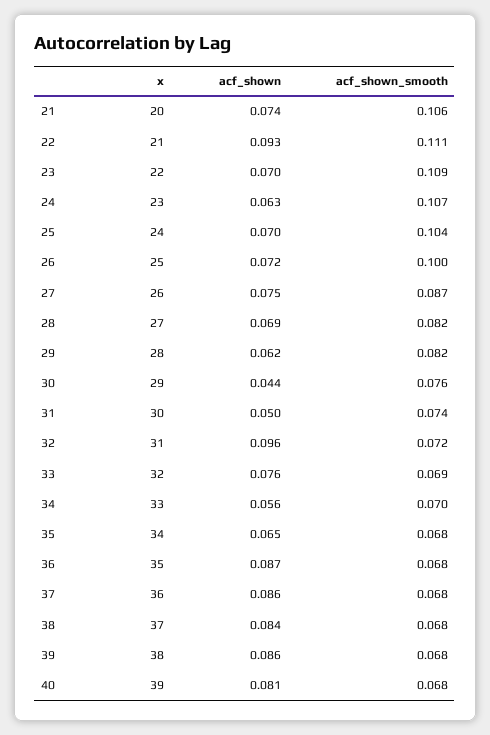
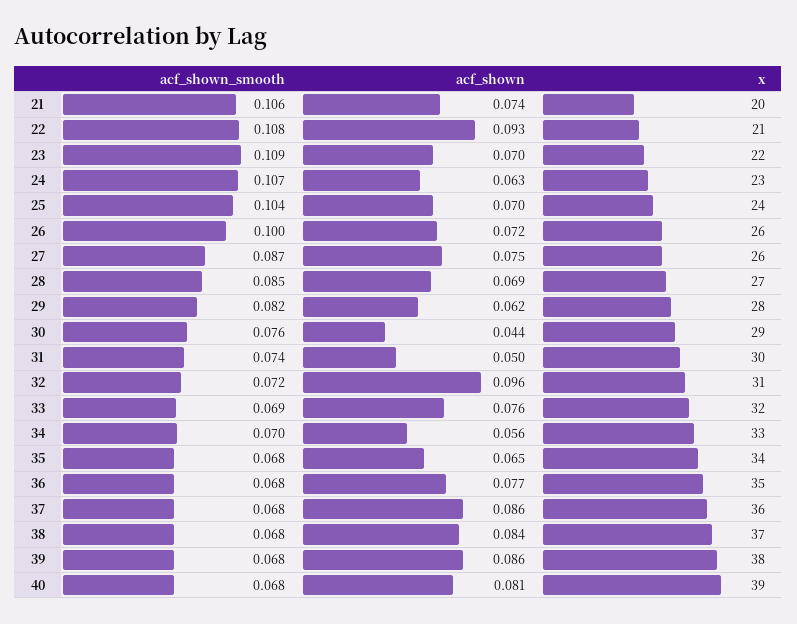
  {
    "x": {
      "21": 20,
      "22": 21,
      "23": 22,
      "24": 23,
      "25": 24,
-     "26": 25,
+     "26": 26,
      "27": 26,
      "28": 27,
      "29": 28,
      "30": 29,
      "31": 30,
      "32": 31,
      "33": 32,
      "34": 33,
      "35": 34,
      "36": 35,
      "37": 36,
      "38": 37,
      "39": 38,
      "40": 39
    },
    "acf_shown": {
      "21": 0.074,
      "22": 0.093,
      "23": 0.07,
      "24": 0.063,
      "25": 0.07,
      "26": 0.072,
      "27": 0.075,
      "28": 0.069,
      "29": 0.062,
      "30": 0.044,
      "31": 0.05,
      "32": 0.096,
      "33": 0.076,
      "34": 0.056,
      "35": 0.065,
-     "36": 0.087,
+     "36": 0.077,
      "37": 0.086,
      "38": 0.084,
      "39": 0.086,
      "40": 0.081
    },
    "acf_shown_smooth": {
      "21": 0.106,
-     "22": 0.111,
+     "22": 0.108,
      "23": 0.109,
      "24": 0.107,
      "25": 0.104,
      "26": 0.1,
      "27": 0.087,
-     "28": 0.082,
+     "28": 0.085,
      "29": 0.082,
      "30": 0.076,
      "31": 0.074,
      "32": 0.072,
      "33": 0.069,
      "34": 0.07,
      "35": 0.068,
      "36": 0.068,
      "37": 0.068,
      "38": 0.068,
      "39": 0.068,
      "40": 0.068
    }
  }

